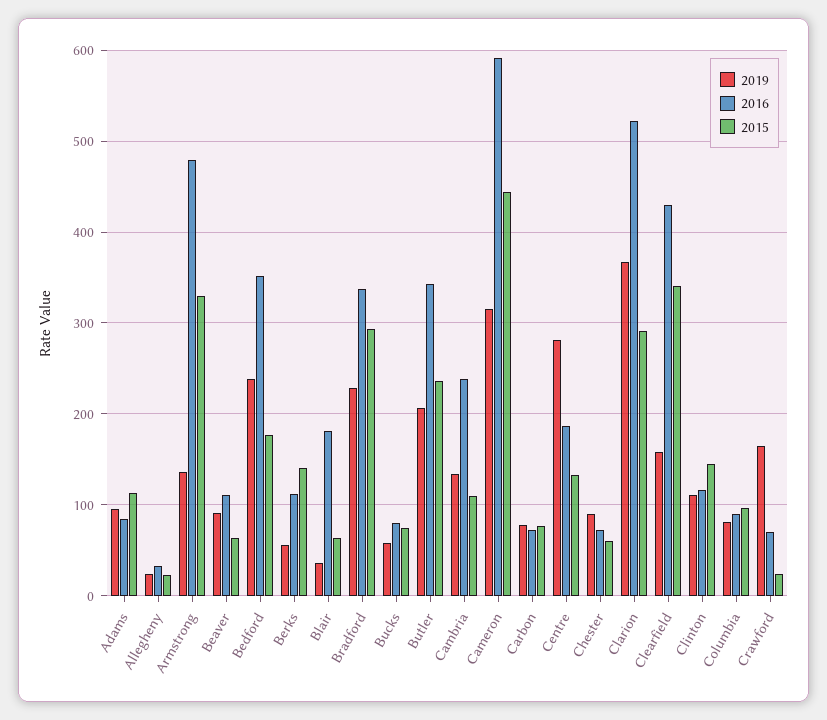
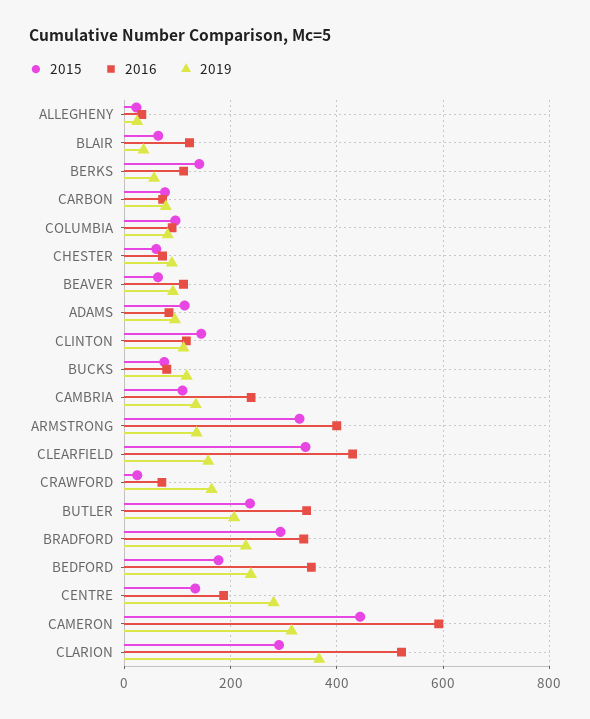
  {
    "2019": {
      "Adams": 100,
      "Allegheny": 20,
      "Armstrong": 140,
      "Beaver": 90,
      "Bedford": 240,
      "Berks": 60,
      "Blair": 40,
      "Bradford": 230,
-     "Bucks": 60,
+     "Bucks": 120,
      "Butler": 210,
      "Cambria": 130,
      "Cameron": 310,
      "Carbon": 80,
      "Centre": 280,
      "Chester": 90,
      "Clarion": 370,
      "Clearfield": 160,
      "Clinton": 110,
      "Columbia": 80,
      "Crawford": 160
    },
    "2016": {
      "Adams": 80,
      "Allegheny": 30,
-     "Armstrong": 480,
+     "Armstrong": 400,
      "Beaver": 110,
      "Bedford": 350,
      "Berks": 110,
-     "Blair": 180,
+     "Blair": 120,
      "Bradford": 340,
      "Bucks": 80,
      "Butler": 340,
      "Cambria": 240,
      "Cameron": 590,
      "Carbon": 70,
      "Centre": 190,
      "Chester": 70,
      "Clarion": 520,
      "Clearfield": 430,
      "Clinton": 120,
      "Columbia": 90,
      "Crawford": 70
    },
    "2015": {
      "Adams": 110,
      "Allegheny": 20,
      "Armstrong": 330,
      "Beaver": 60,
      "Bedford": 180,
      "Berks": 140,
      "Blair": 60,
      "Bradford": 290,
      "Bucks": 70,
      "Butler": 240,
      "Cambria": 110,
      "Cameron": 440,
      "Carbon": 80,
      "Centre": 130,
      "Chester": 60,
      "Clarion": 290,
      "Clearfield": 340,
      "Clinton": 140,
      "Columbia": 100,
      "Crawford": 20
    }
  }

